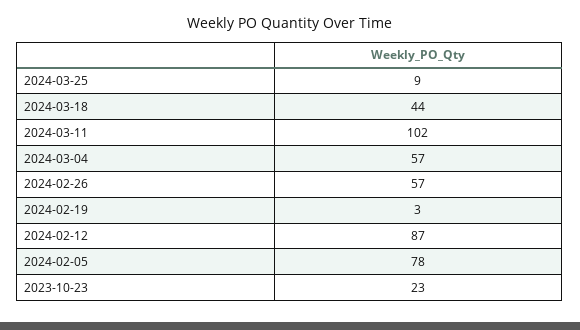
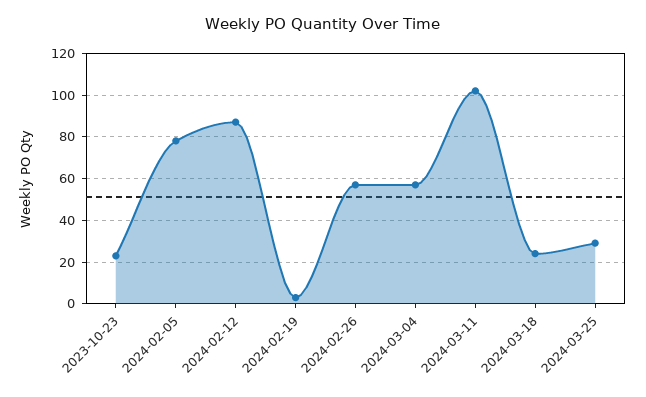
  {
-   "2024-03-25": 9,
+   "2024-03-25": 30,
-   "2024-03-18": 44,
+   "2024-03-18": 25,
    "2024-03-11": 102,
    "2024-03-04": 57,
    "2024-02-26": 57,
    "2024-02-19": 3,
    "2024-02-12": 87,
    "2024-02-05": 78,
    "2023-10-23": 23
  }

